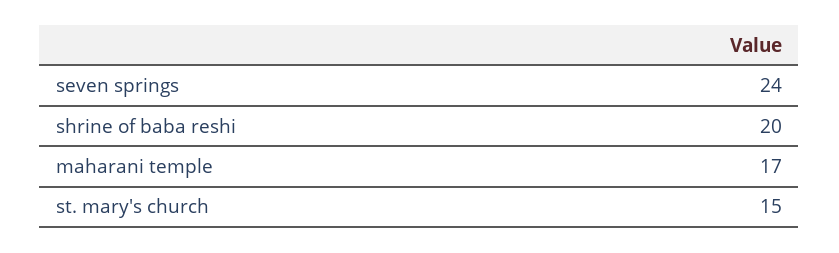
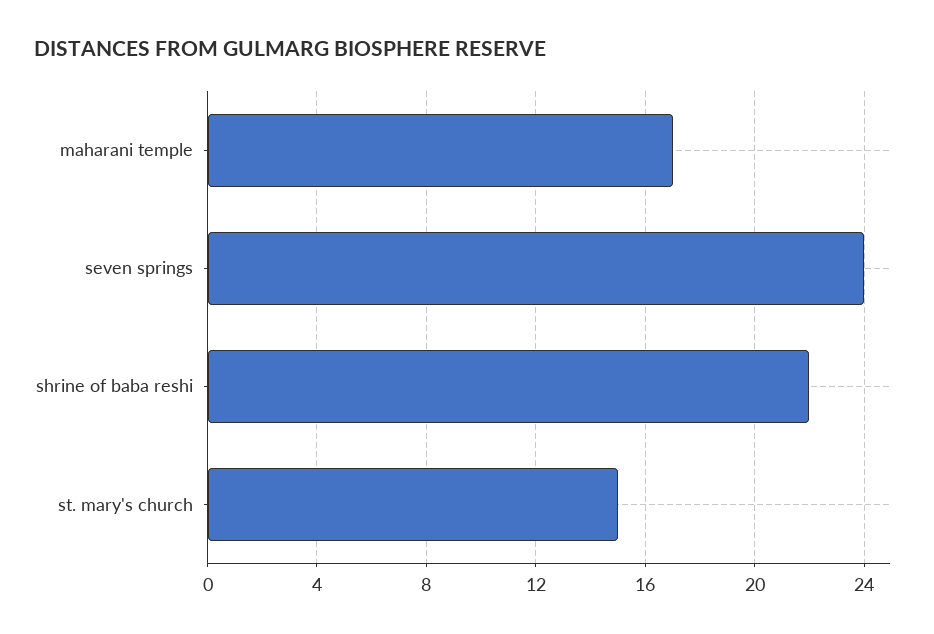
  {
    "seven springs": 24,
-   "shrine of baba reshi": 20,
+   "shrine of baba reshi": 22,
    "maharani temple": 17,
    "st. mary's church": 15
  }

